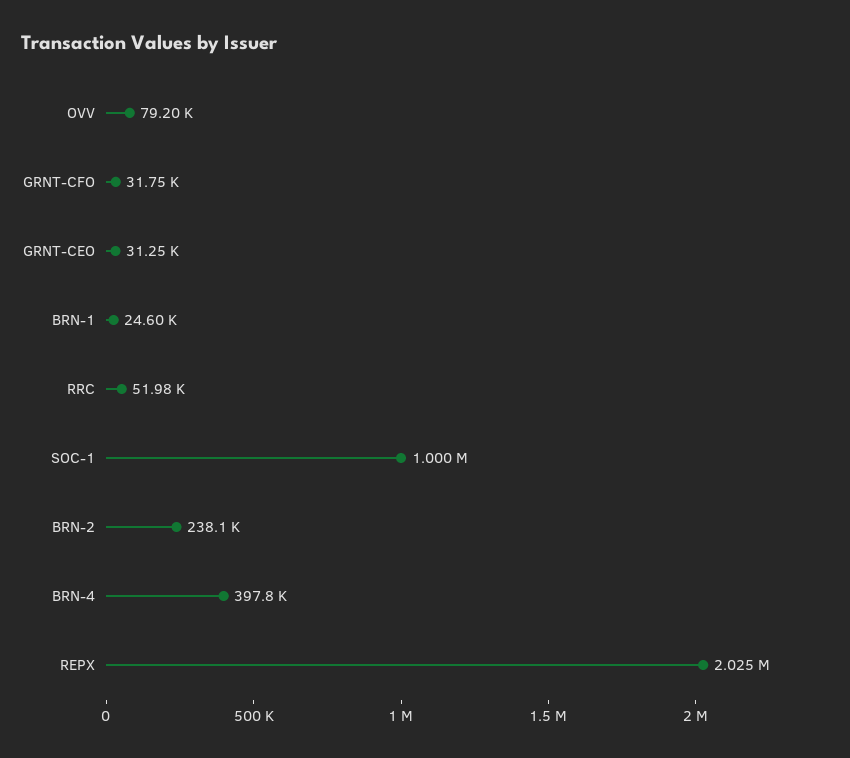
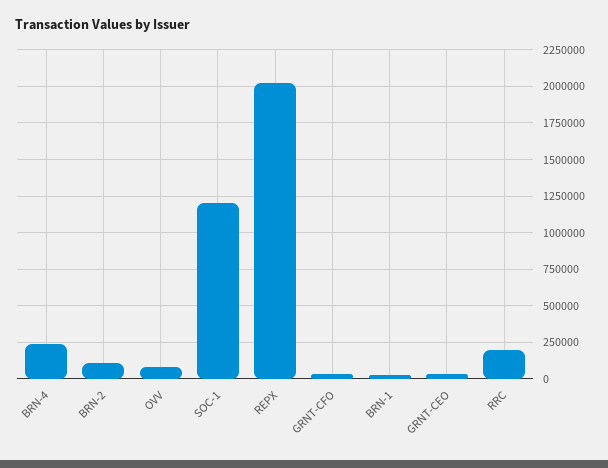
  {
    "OVV": 79200,
    "GRNT-CFO": 31750,
    "GRNT-CEO": 31250,
    "BRN-1": 24600,
-   "RRC": 51980,
+   "RRC": 200000,
-   "SOC-1": 1000000,
+   "SOC-1": 1200000,
-   "BRN-2": 238100,
+   "BRN-2": 100000,
-   "BRN-4": 397800,
+   "BRN-4": 250000,
    "REPX": 2025000
  }

